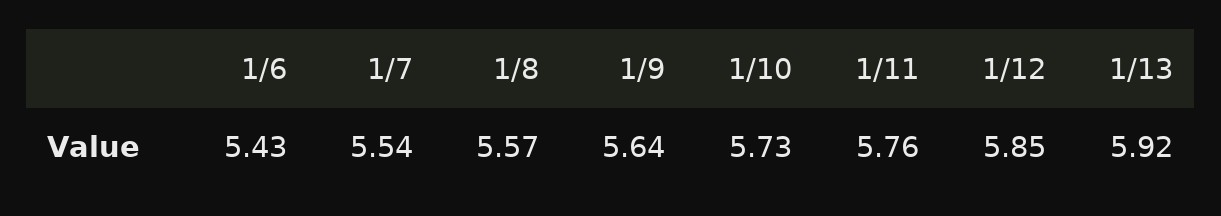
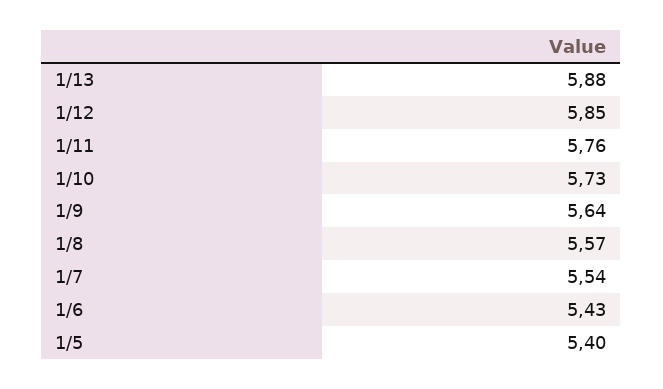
  {
    "1/6": 5.43,
    "1/7": 5.54,
    "1/8": 5.57,
    "1/9": 5.64,
    "1/10": 5.73,
    "1/11": 5.76,
    "1/12": 5.85,
-   "1/13": 5.92
+   "1/13": 5.88,
+   "1/5": 5.4
  }

